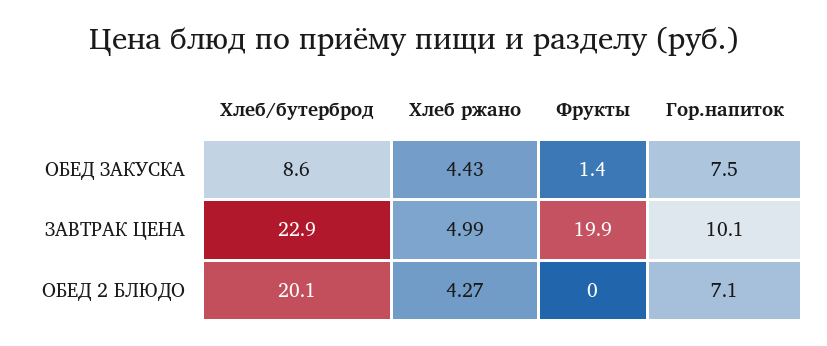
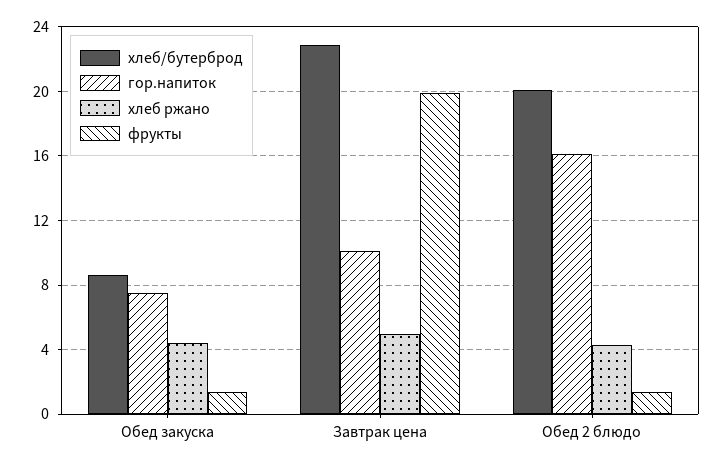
  {
    "Хлеб/бутерброд": {
      "ОБЕД ЗАКУСКА": 8.6,
      "ЗАВТРАК ЦЕНА": 22.9,
      "ОБЕД 2 БЛЮДО": 20.1
    },
    "Хлеб ржано": {
      "ОБЕД ЗАКУСКА": 4.43,
      "ЗАВТРАК ЦЕНА": 4.99,
      "ОБЕД 2 БЛЮДО": 4.27
    },
    "Фрукты": {
      "ОБЕД ЗАКУСКА": 1.4,
      "ЗАВТРАК ЦЕНА": 19.9,
-     "ОБЕД 2 БЛЮДО": 0
+     "ОБЕД 2 БЛЮДО": 1.5
    },
    "Гор.напиток": {
      "ОБЕД ЗАКУСКА": 7.5,
      "ЗАВТРАК ЦЕНА": 10.1,
-     "ОБЕД 2 БЛЮДО": 7.1
+     "ОБЕД 2 БЛЮДО": 16
    }
  }

